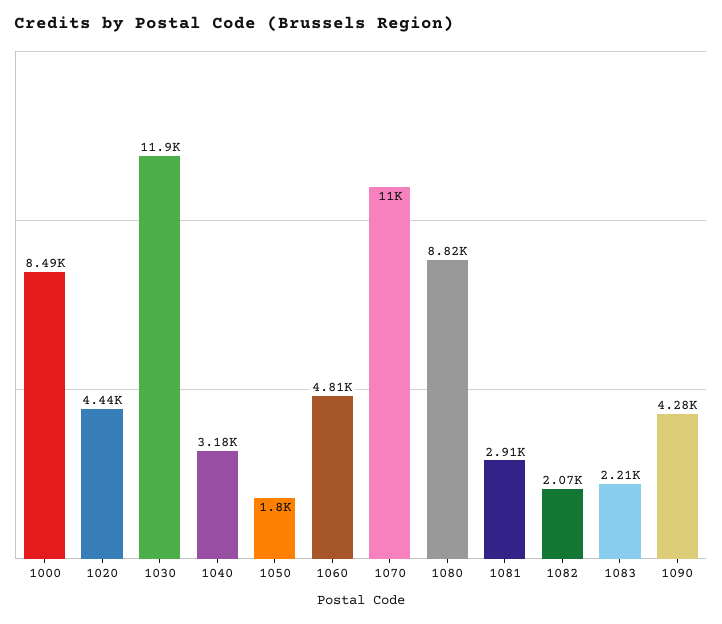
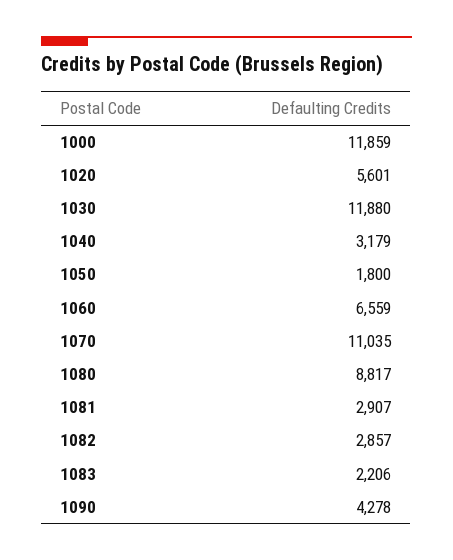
  {
-   "1000": 8490,
+   "1000": 11859,
-   "1020": 4440,
+   "1020": 5601,
    "1030": 11880,
    "1040": 3179,
    "1050": 1800,
-   "1060": 4810,
+   "1060": 6559,
    "1070": 11035,
    "1080": 8817,
    "1081": 2907,
-   "1082": 2070,
+   "1082": 2857,
    "1083": 2206,
    "1090": 4278
  }

